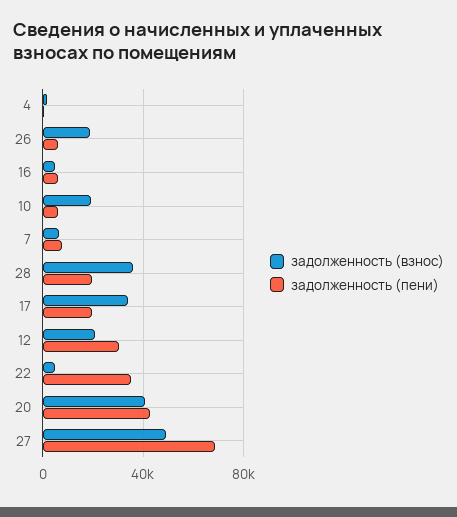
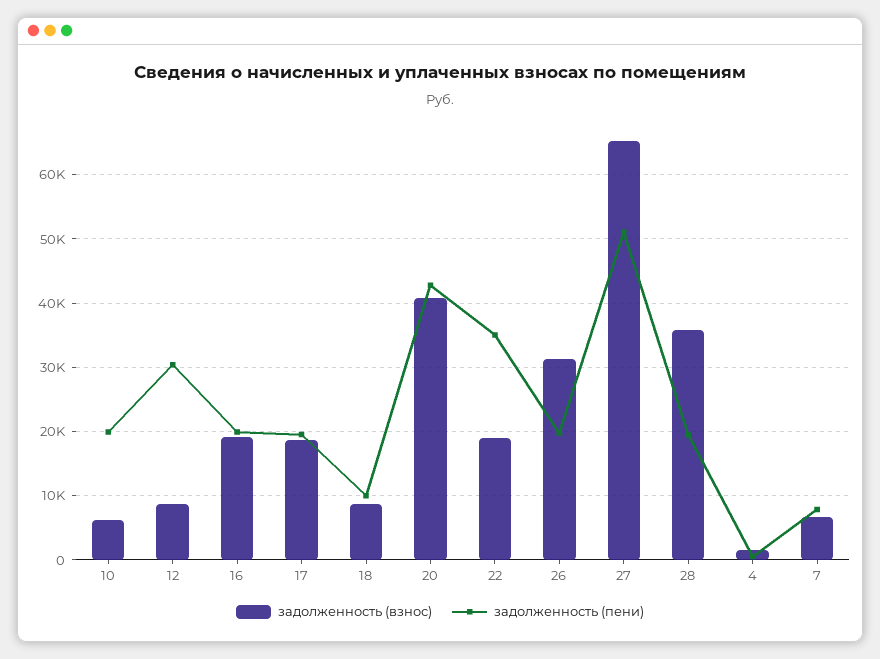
  {
    "задолженность (взнос)": {
      "4": 2000,
-     "26": 20000,
+     "26": 31000,
-     "16": 5000,
+     "16": 19000,
-     "10": 20000,
+     "10": 6000,
      "7": 7000,
      "28": 36000,
-     "17": 35000,
+     "17": 19000,
-     "12": 20000,
+     "12": 9000,
-     "22": 5000,
+     "22": 19000,
      "20": 41000,
-     "27": 50000
+     "27": 65000,
+     "18": 9000
    },
    "задолженность (пени)": {
      "4": 1000,
-     "26": 5000,
+     "26": 20000,
-     "16": 5000,
+     "16": 20000,
-     "10": 5000,
+     "10": 20000,
      "7": 8000,
      "28": 19000,
      "17": 20000,
      "12": 30000,
      "22": 35000,
      "20": 43000,
-     "27": 70000
+     "27": 51000,
+     "18": 10000
    }
  }

